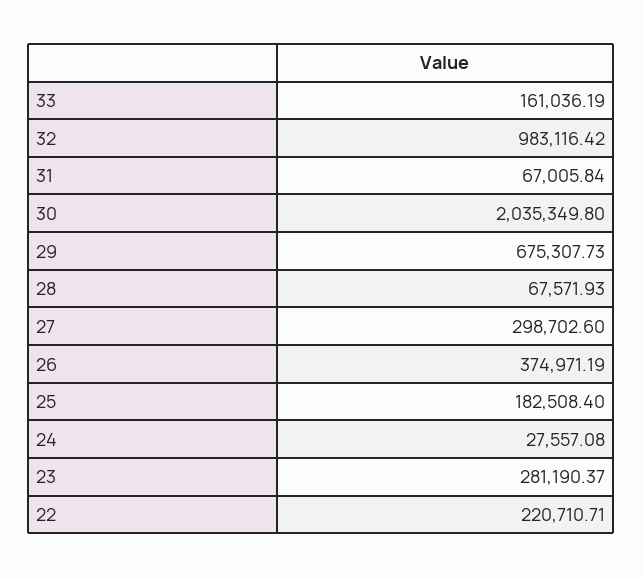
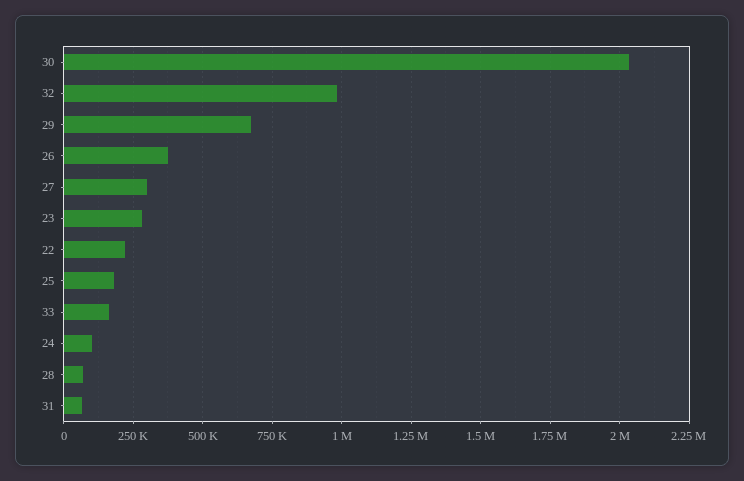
  {
    "33": 161036.19,
    "32": 983116.42,
    "31": 67005.84,
    "30": 2035349.8,
    "29": 675307.73,
    "28": 67571.93,
    "27": 298702.6,
    "26": 374971.19,
    "25": 182508.4,
-   "24": 27557.08,
+   "24": 100000,
    "23": 281190.37,
    "22": 220710.71
  }

